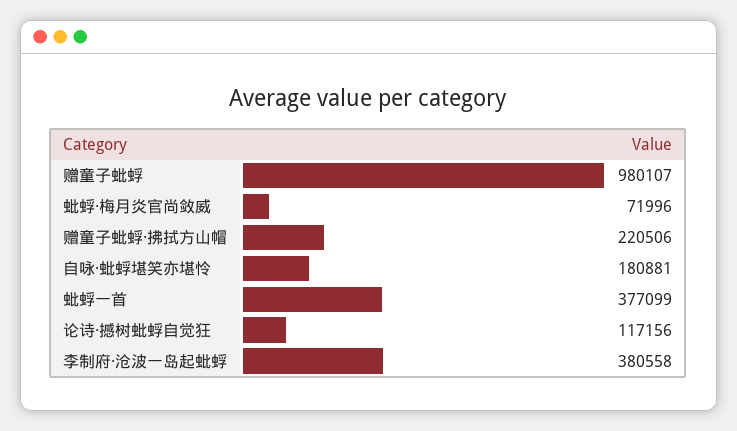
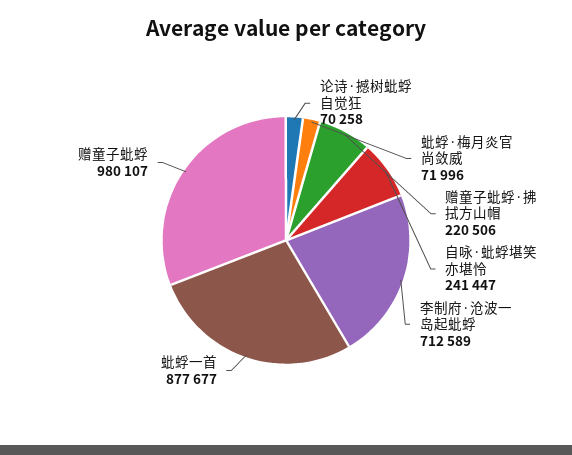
  {
    "赠童子蚍蜉": 980107,
    "蚍蜉·梅月炎官尚敛威": 71996,
    "赠童子蚍蜉·拂拭方山帽": 220506,
-   "自咏·蚍蜉堪笑亦堪怜": 180881,
+   "自咏·蚍蜉堪笑亦堪怜": 241447,
-   "蚍蜉一首": 377099,
+   "蚍蜉一首": 877677,
-   "论诗·撼树蚍蜉自觉狂": 117156,
+   "论诗·撼树蚍蜉自觉狂": 70258,
-   "李制府·沧波一岛起蚍蜉": 380558
+   "李制府·沧波一岛起蚍蜉": 712589
  }

